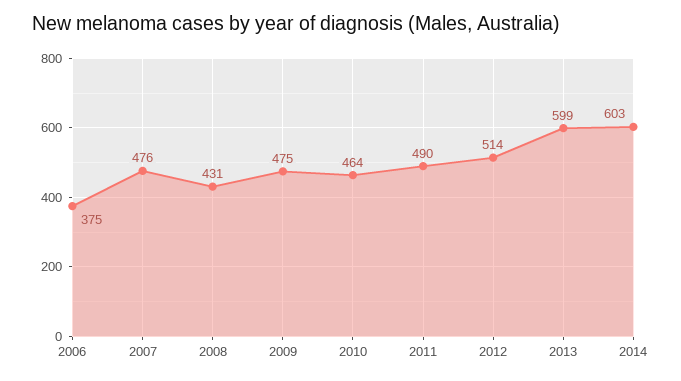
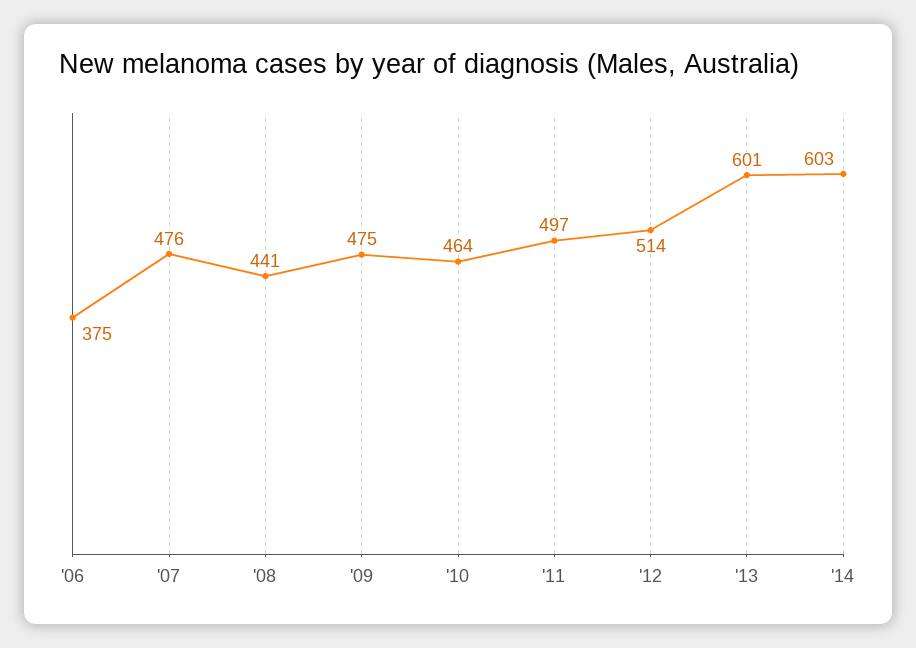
  {
    "2006": 375,
    "2007": 476,
-   "2008": 431,
+   "2008": 441,
    "2009": 475,
    "2010": 464,
-   "2011": 490,
+   "2011": 497,
    "2012": 514,
-   "2013": 599,
+   "2013": 601,
    "2014": 603
  }

